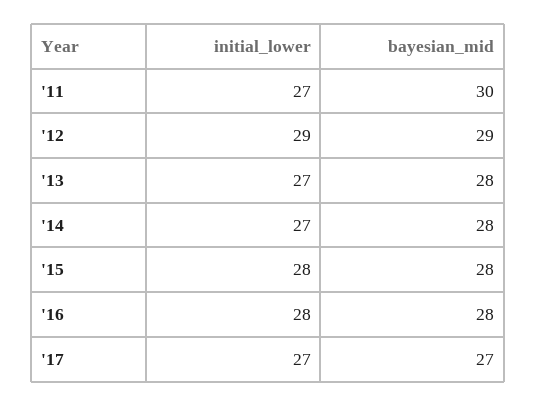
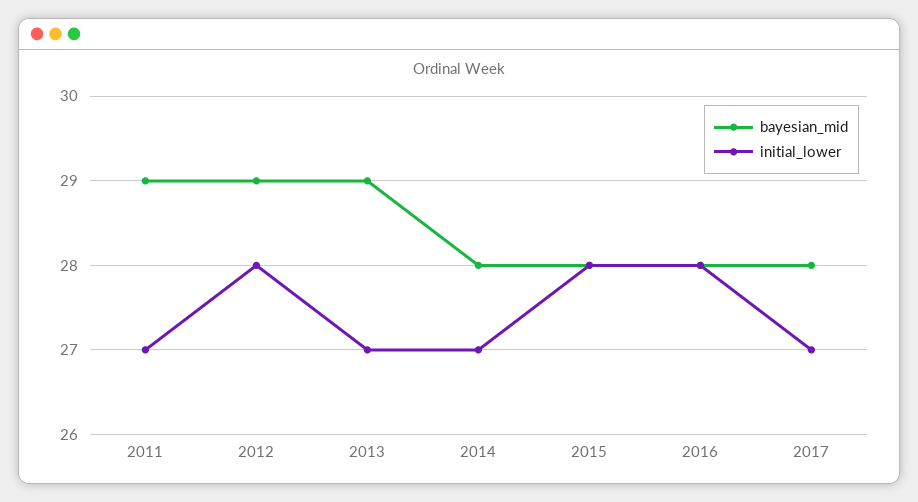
  {
    "initial_lower": {
      "'11": 27,
-     "'12": 29,
+     "'12": 28,
      "'13": 27,
      "'14": 27,
      "'15": 28,
      "'16": 28,
      "'17": 27
    },
    "bayesian_mid": {
-     "'11": 30,
+     "'11": 29,
      "'12": 29,
-     "'13": 28,
+     "'13": 29,
      "'14": 28,
      "'15": 28,
      "'16": 28,
-     "'17": 27
+     "'17": 28
    }
  }

